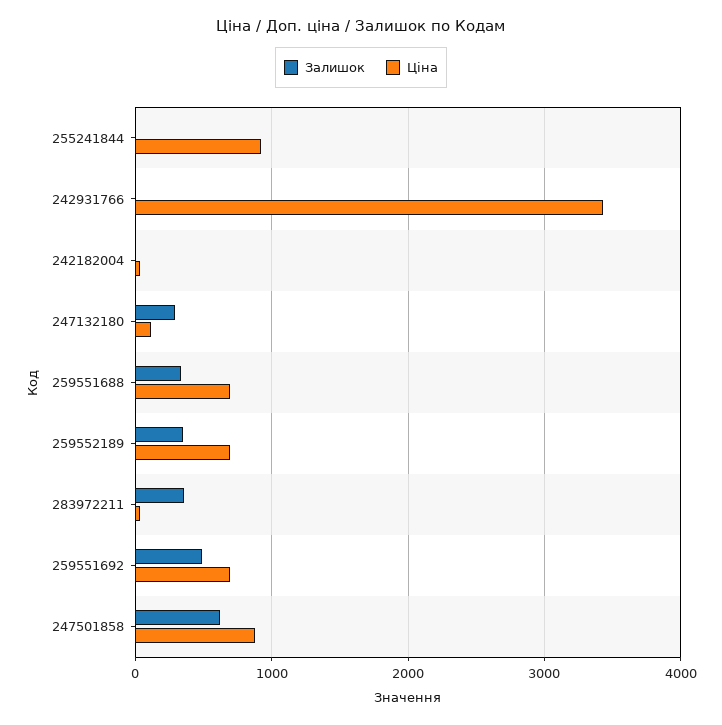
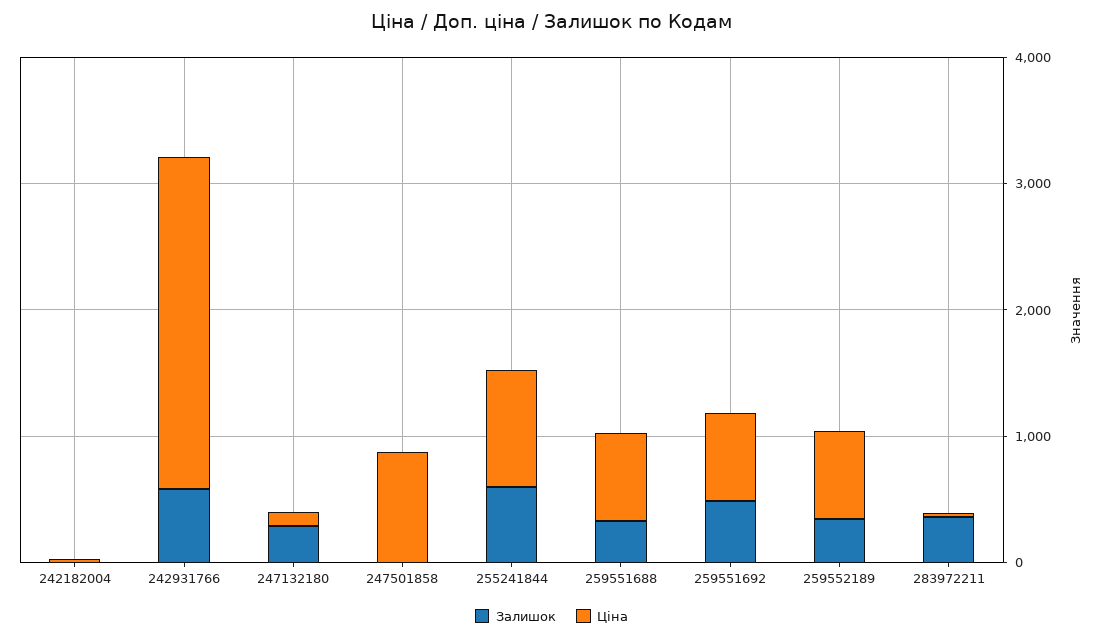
  {
    "Залишок": {
-     "255241844": 0,
+     "255241844": 600,
-     "242931766": 0,
+     "242931766": 600,
      "242182004": 0,
      "247132180": 300,
      "259551688": 300,
      "259552189": 300,
      "283972211": 400,
      "259551692": 500,
-     "247501858": 600
+     "247501858": 0
    },
    "Ціна": {
      "255241844": 900,
-     "242931766": 3400,
+     "242931766": 2600,
      "242182004": 0,
      "247132180": 100,
      "259551688": 700,
      "259552189": 700,
      "283972211": 0,
      "259551692": 700,
      "247501858": 900
    }
  }

